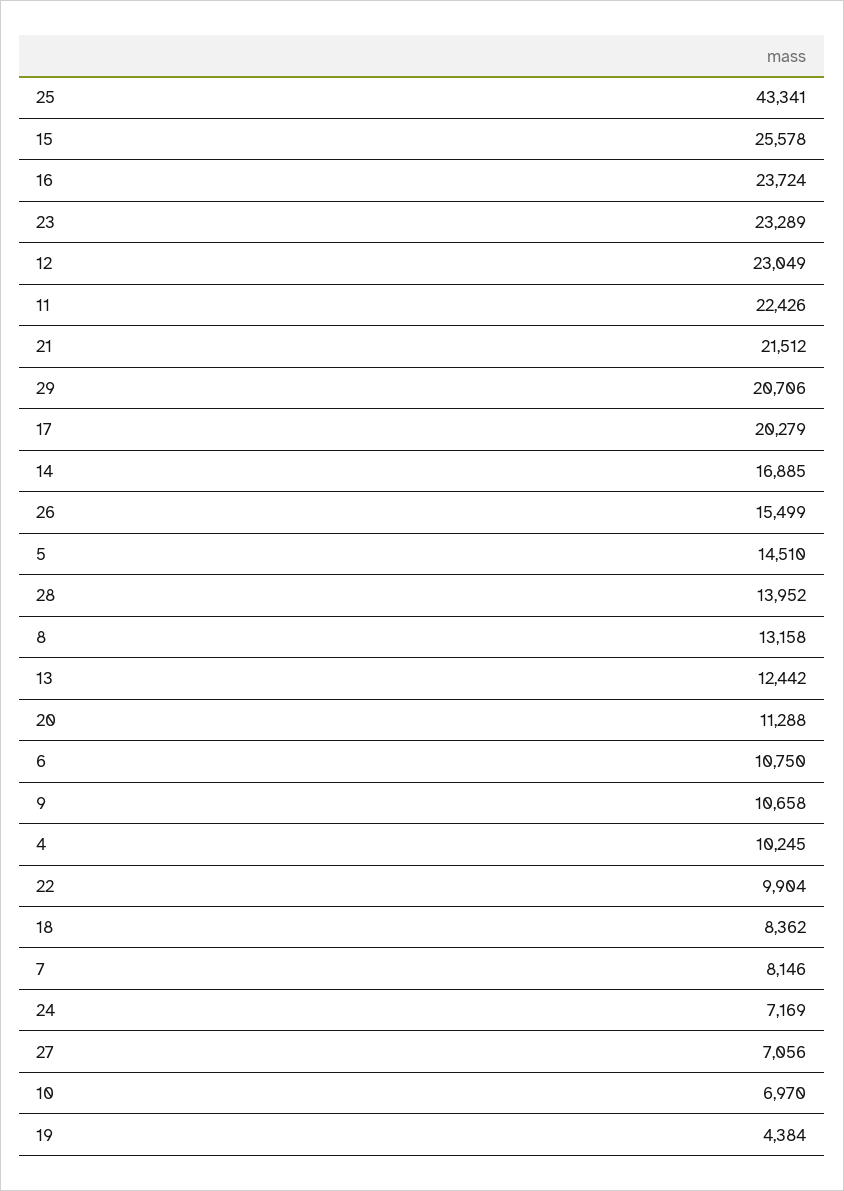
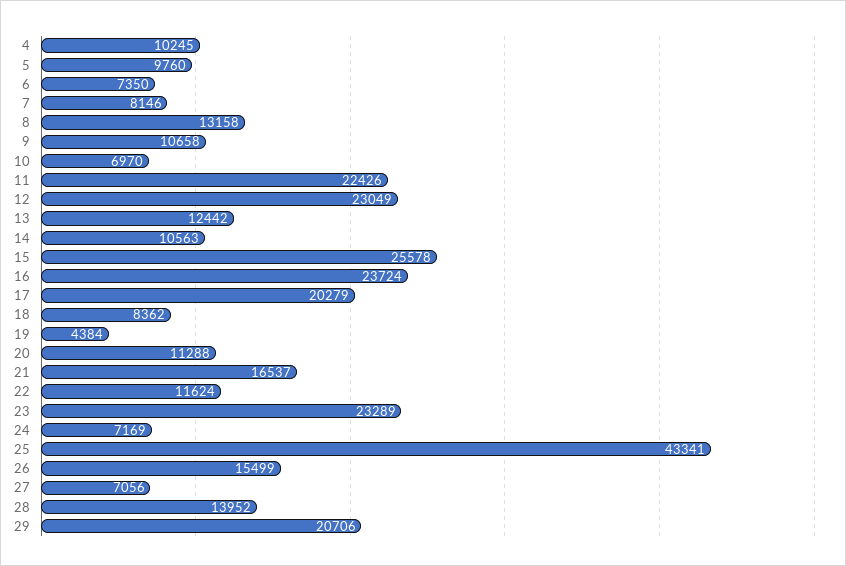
  {
    "25": 43341,
    "15": 25578,
    "16": 23724,
    "23": 23289,
    "12": 23049,
    "11": 22426,
-   "21": 21512,
+   "21": 16537,
    "29": 20706,
    "17": 20279,
-   "14": 16885,
+   "14": 10563,
    "26": 15499,
-   "5": 14510,
+   "5": 9760,
    "28": 13952,
    "8": 13158,
    "13": 12442,
    "20": 11288,
-   "6": 10750,
+   "6": 7350,
    "9": 10658,
    "4": 10245,
-   "22": 9904,
+   "22": 11624,
    "18": 8362,
    "7": 8146,
    "24": 7169,
    "27": 7056,
    "10": 6970,
    "19": 4384
  }

